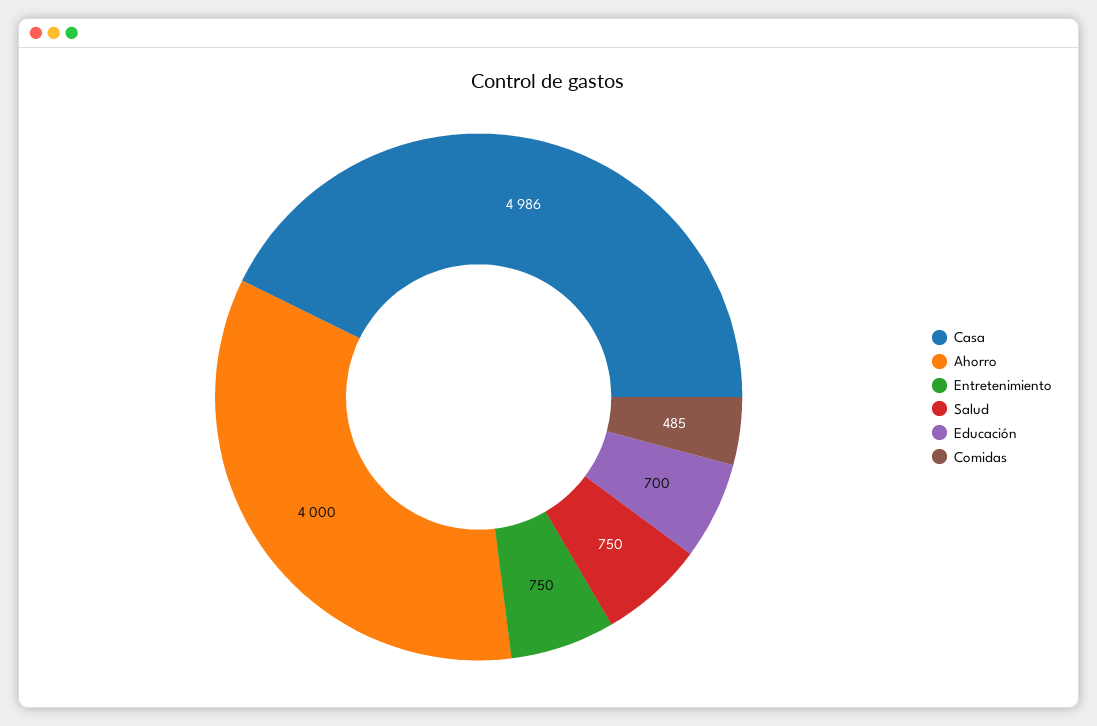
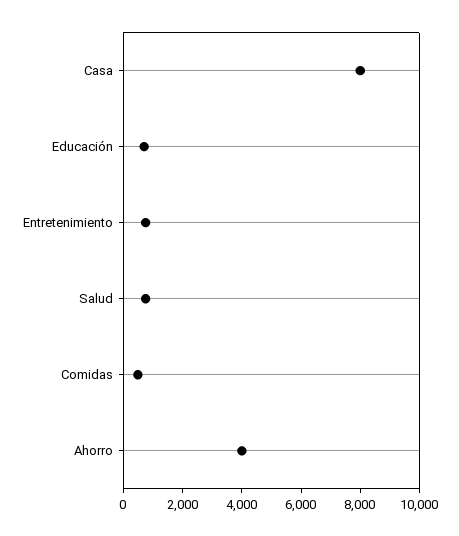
  {
-   "Casa": 4986,
+   "Casa": 8000,
    "Ahorro": 4000,
    "Entretenimiento": 750,
    "Salud": 750,
    "Educación": 700,
    "Comidas": 485
  }

